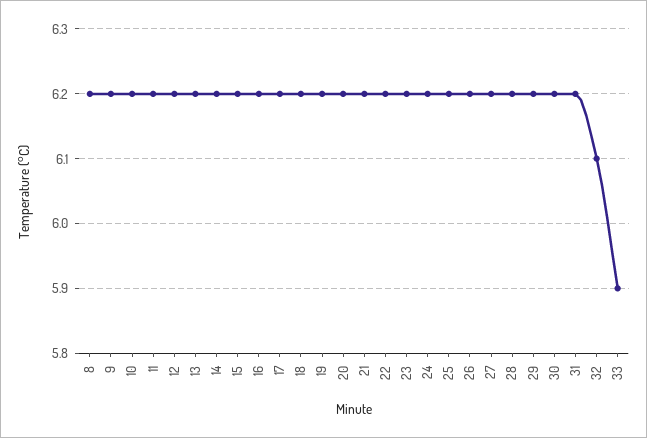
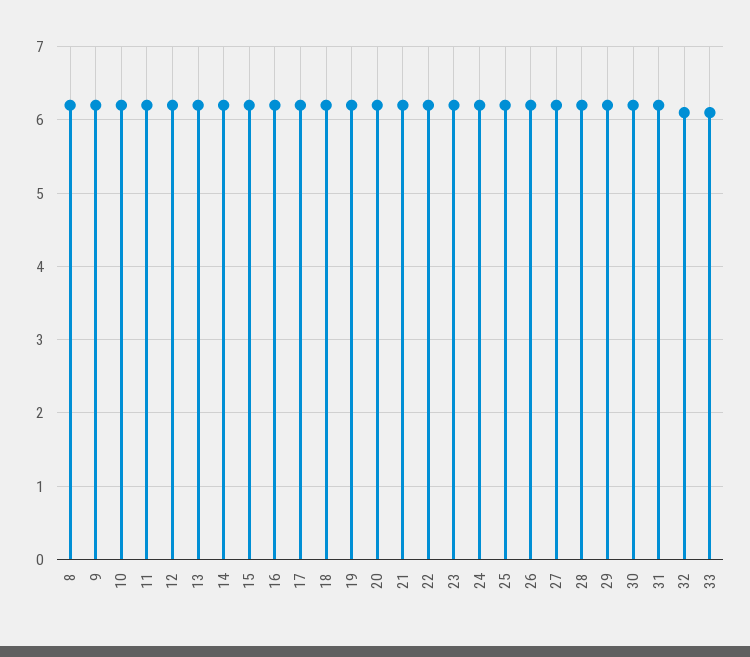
  {
    "8": 6.2,
    "9": 6.2,
    "10": 6.2,
    "11": 6.2,
    "12": 6.2,
    "13": 6.2,
    "14": 6.2,
    "15": 6.2,
    "16": 6.2,
    "17": 6.2,
    "18": 6.2,
    "19": 6.2,
    "20": 6.2,
    "21": 6.2,
    "22": 6.2,
    "23": 6.2,
    "24": 6.2,
    "25": 6.2,
    "26": 6.2,
    "27": 6.2,
    "28": 6.2,
    "29": 6.2,
    "30": 6.2,
    "31": 6.2,
    "32": 6.1,
-   "33": 5.9
+   "33": 6.1
  }

